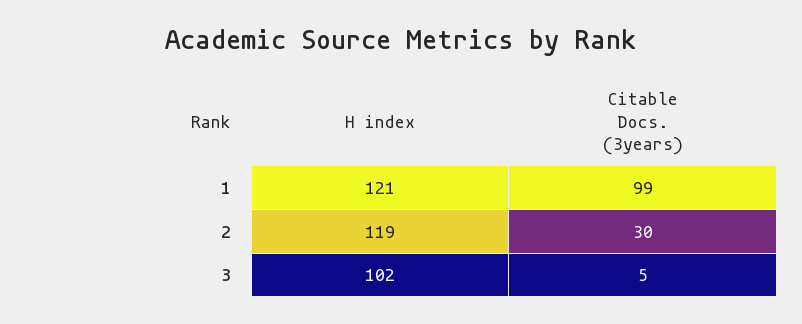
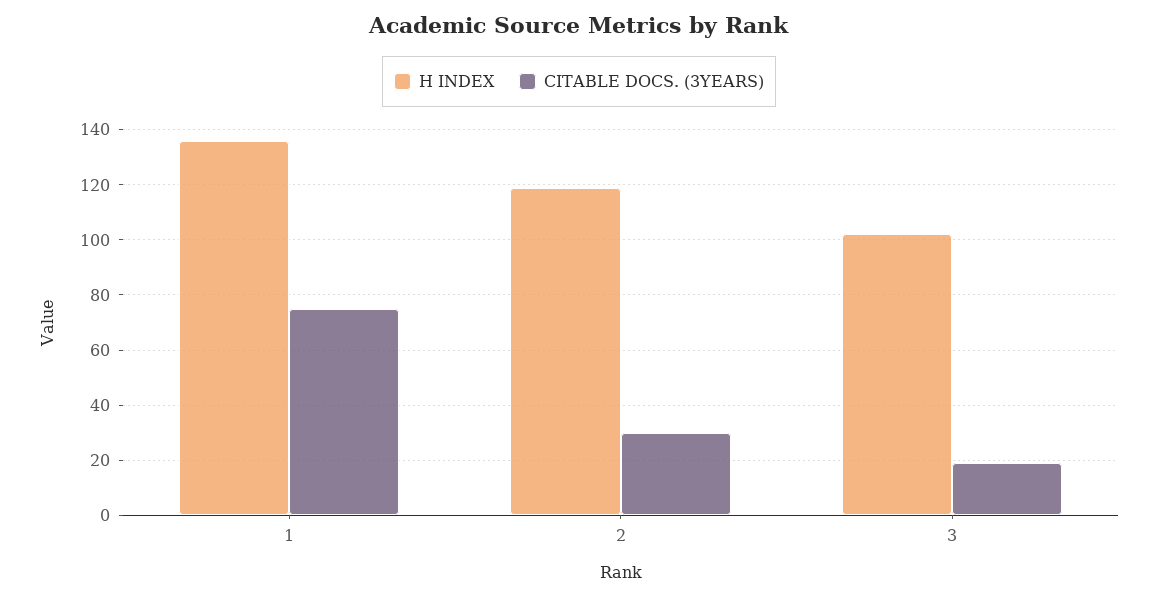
  {
    "H index": {
-     "1": 121,
+     "1": 135,
      "2": 119,
      "3": 102
    },
    "Citable Docs. (3years)": {
-     "1": 99,
+     "1": 75,
      "2": 30,
-     "3": 5
+     "3": 20
    }
  }

